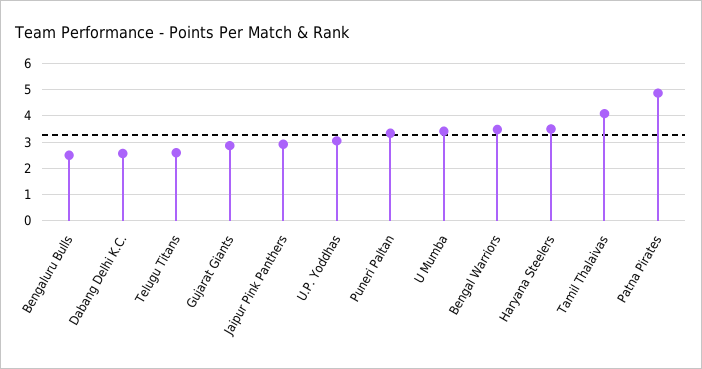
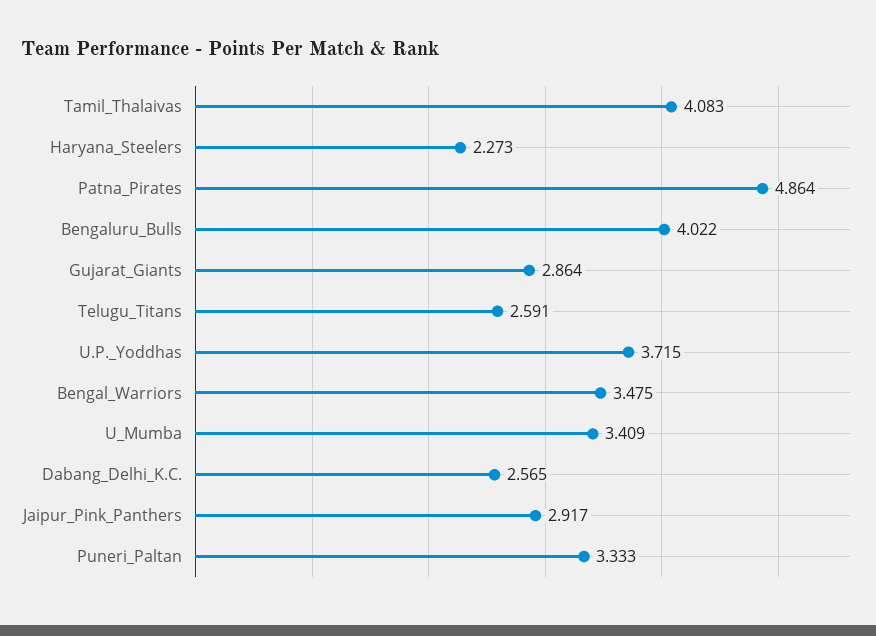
  {
-   "Bengaluru Bulls": 2.5,
+   "Bengaluru Bulls": 4.022,
    "Dabang Delhi K.C.": 2.565,
    "Telugu Titans": 2.591,
    "Gujarat Giants": 2.864,
    "Jaipur Pink Panthers": 2.917,
-   "U.P. Yoddhas": 3,
+   "U.P. Yoddhas": 3.715,
    "Puneri Paltan": 3.333,
    "U Mumba": 3.409,
    "Bengal Warriors": 3.475,
-   "Haryana Steelers": 3.5,
+   "Haryana Steelers": 2.273,
    "Tamil Thalaivas": 4.083,
    "Patna Pirates": 4.864
  }

